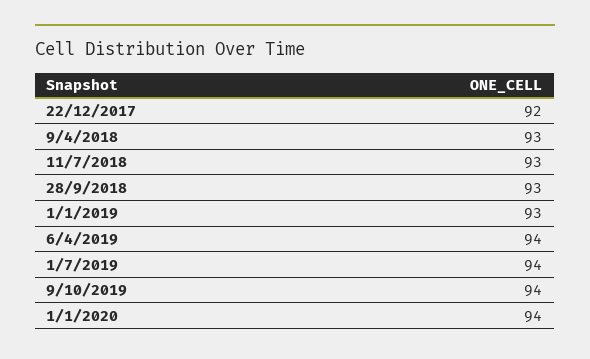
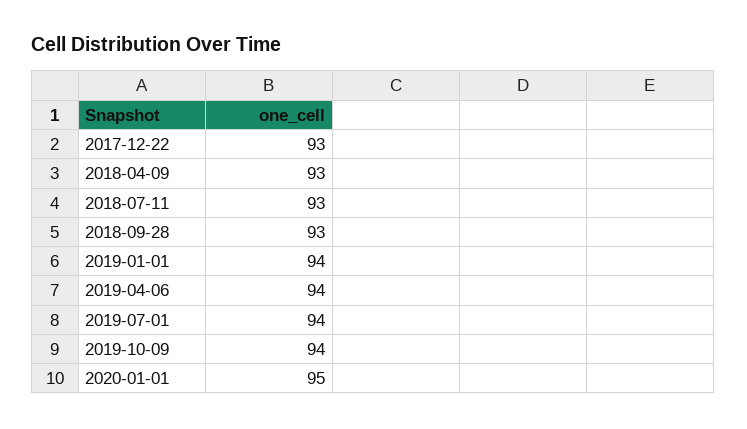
  {
-   "22/12/2017": 92,
+   "22/12/2017": 93,
    "9/4/2018": 93,
    "11/7/2018": 93,
    "28/9/2018": 93,
-   "1/1/2019": 93,
+   "1/1/2019": 94,
    "6/4/2019": 94,
    "1/7/2019": 94,
    "9/10/2019": 94,
-   "1/1/2020": 94
+   "1/1/2020": 95
  }

